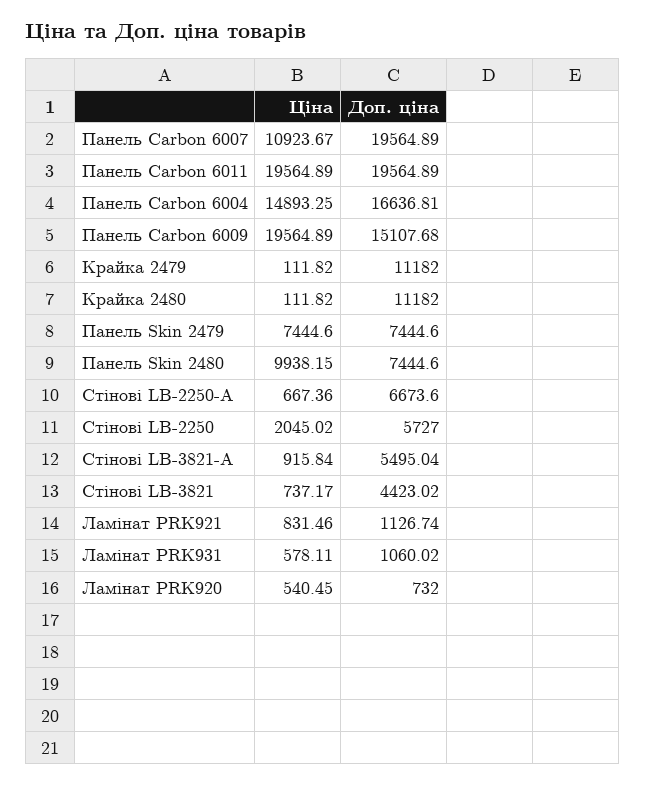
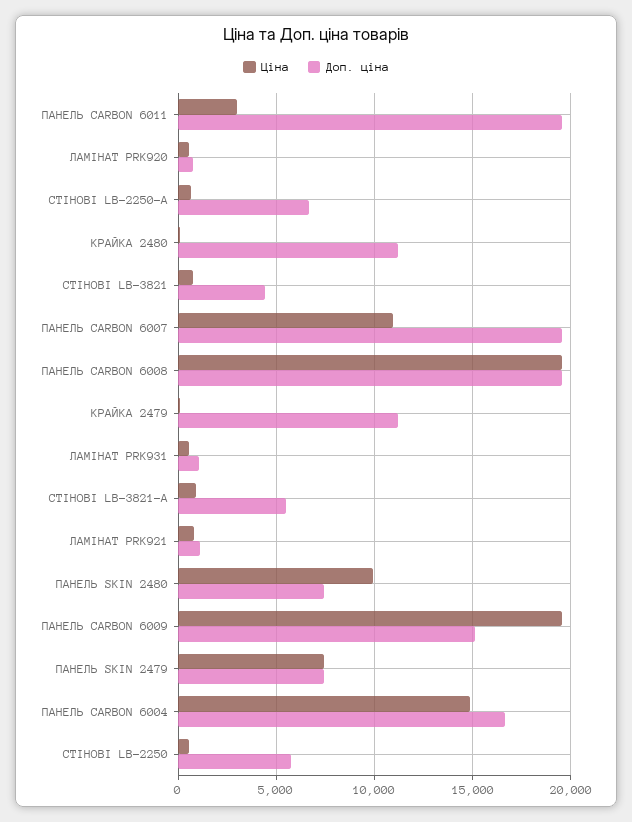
  {
    "Ціна": {
      "Панель Carbon 6007": 10923.67,
-     "Панель Carbon 6011": 19564.89,
+     "Панель Carbon 6011": 3000,
      "Панель Carbon 6004": 14893.25,
      "Панель Carbon 6009": 19564.89,
      "Крайка 2479": 111.82,
      "Крайка 2480": 111.82,
      "Панель Skin 2479": 7444.6,
      "Панель Skin 2480": 9938.15,
      "Стінові LB-2250-А": 667.36,
-     "Стінові LB-2250": 2045.02,
+     "Стінові LB-2250": 500,
      "Стінові LB-3821-А": 915.84,
      "Стінові LB-3821": 737.17,
      "Ламінат PRK921": 831.46,
      "Ламінат PRK931": 578.11,
-     "Ламінат PRK920": 540.45
+     "Ламінат PRK920": 540.45,
+     "ПАНЕЛЬ CARBON 6008": 19500
    },
    "Доп. ціна": {
      "Панель Carbon 6007": 19564.89,
      "Панель Carbon 6011": 19564.89,
      "Панель Carbon 6004": 16636.81,
      "Панель Carbon 6009": 15107.68,
      "Крайка 2479": 11182,
      "Крайка 2480": 11182,
      "Панель Skin 2479": 7444.6,
      "Панель Skin 2480": 7444.6,
      "Стінові LB-2250-А": 6673.6,
      "Стінові LB-2250": 5727,
      "Стінові LB-3821-А": 5495.04,
      "Стінові LB-3821": 4423.02,
      "Ламінат PRK921": 1126.74,
      "Ламінат PRK931": 1060.02,
-     "Ламінат PRK920": 732
+     "Ламінат PRK920": 732,
+     "ПАНЕЛЬ CARBON 6008": 19500
    }
  }

